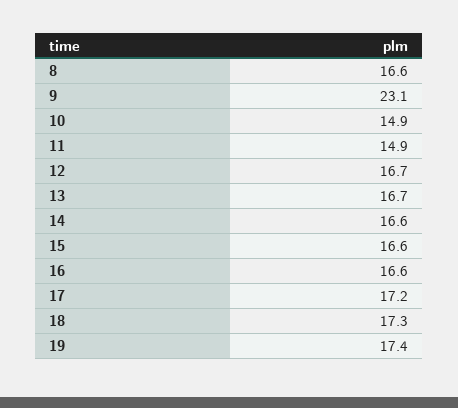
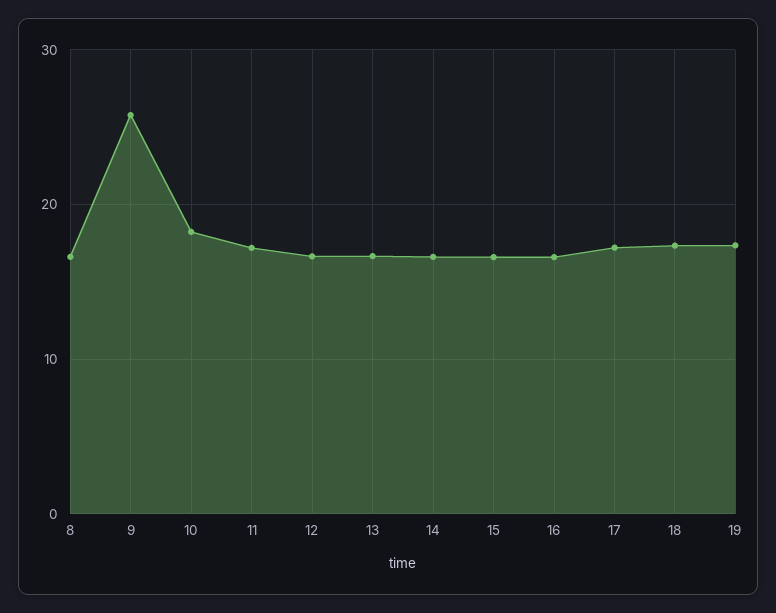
  {
    "8": 16.6,
-   "9": 23.1,
+   "9": 26,
-   "10": 14.9,
+   "10": 18,
-   "11": 14.9,
+   "11": 17,
    "12": 16.7,
    "13": 16.7,
    "14": 16.6,
    "15": 16.6,
    "16": 16.6,
    "17": 17.2,
    "18": 17.3,
    "19": 17.4
  }

